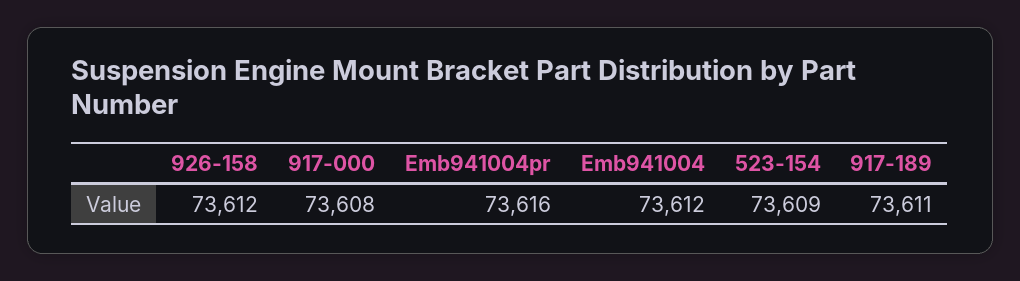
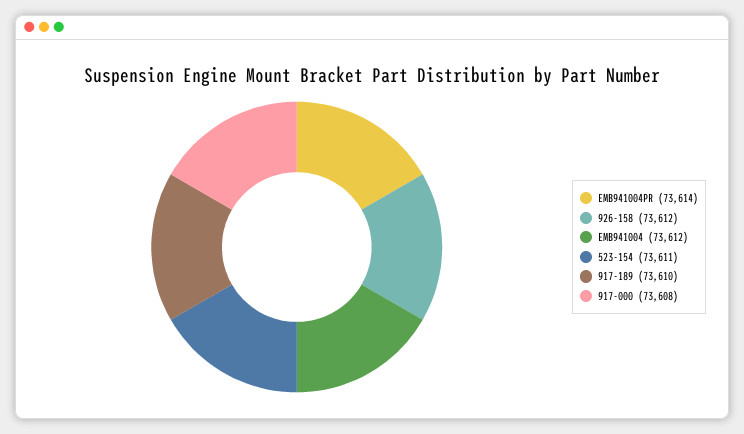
  {
    "926-158": 73612,
    "917-000": 73608,
-   "Emb941004pr": 73616,
+   "Emb941004pr": 73614,
    "Emb941004": 73612,
-   "523-154": 73609,
+   "523-154": 73611,
-   "917-189": 73611
+   "917-189": 73610
  }

